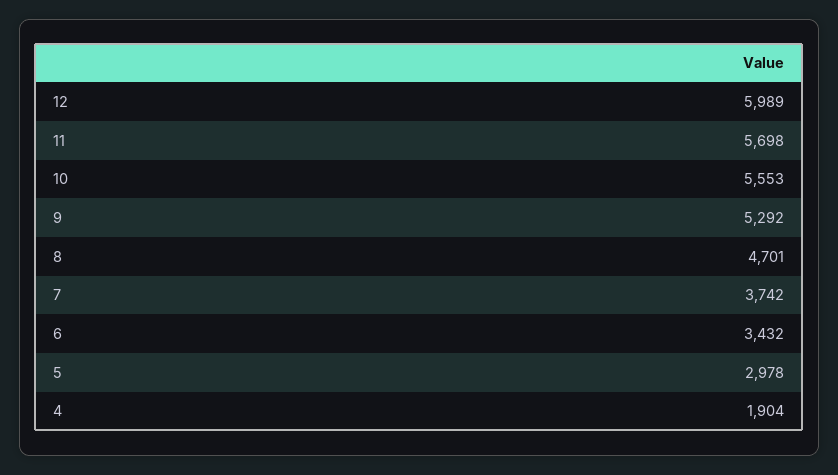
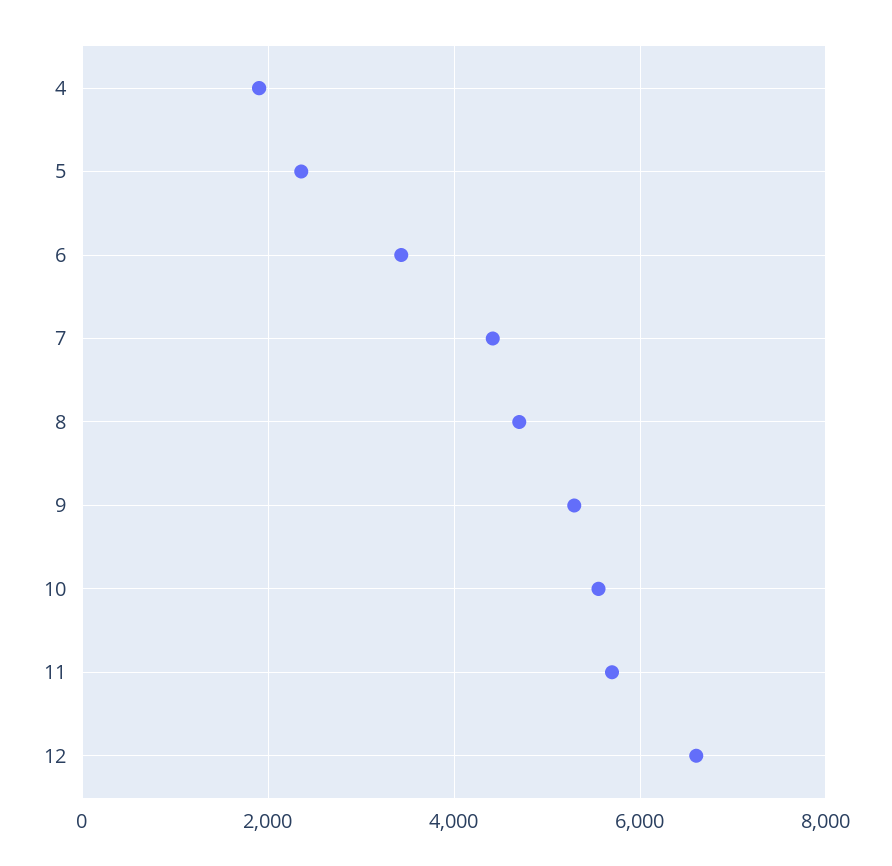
  {
-   "12": 5989,
+   "12": 6600,
    "11": 5698,
    "10": 5553,
    "9": 5292,
    "8": 4701,
-   "7": 3742,
+   "7": 4400,
    "6": 3432,
-   "5": 2978,
+   "5": 2400,
    "4": 1904
  }

